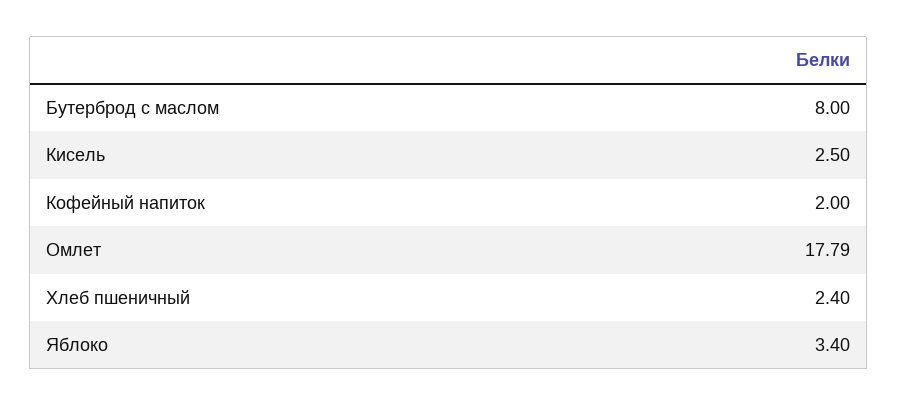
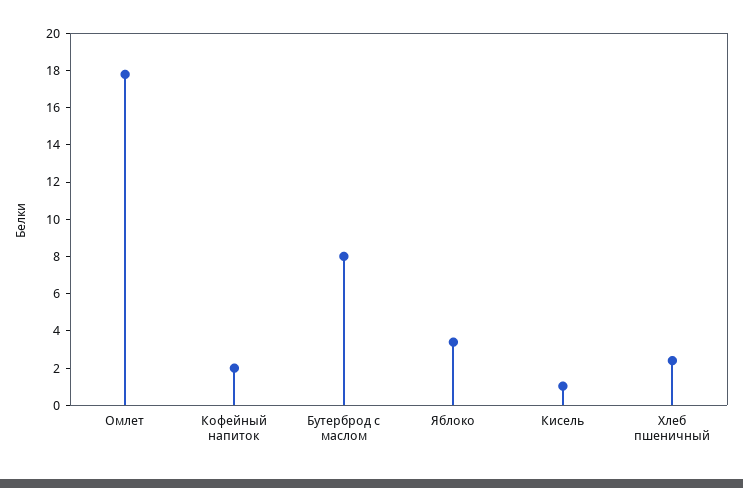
  {
    "Бутерброд с маслом": 8,
-   "Кисель": 2.5,
+   "Кисель": 1,
    "Кофейный напиток": 2,
    "Омлет": 17.79,
    "Хлеб пшеничный": 2.4,
    "Яблоко": 3.4
  }

